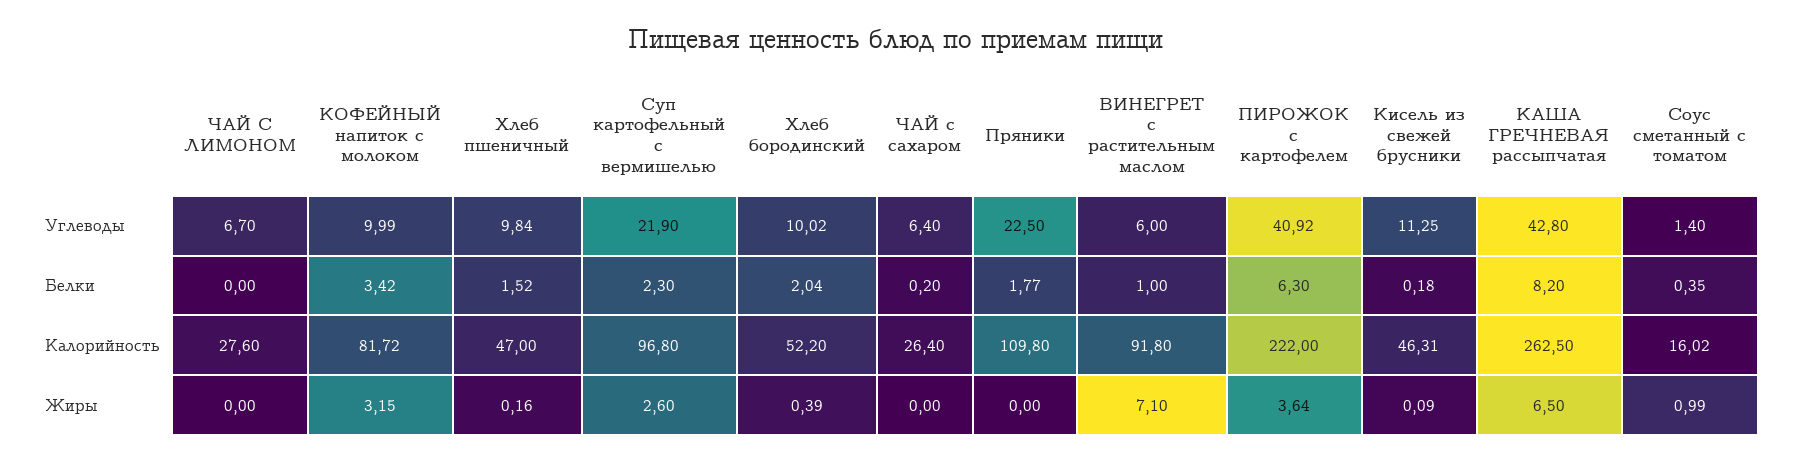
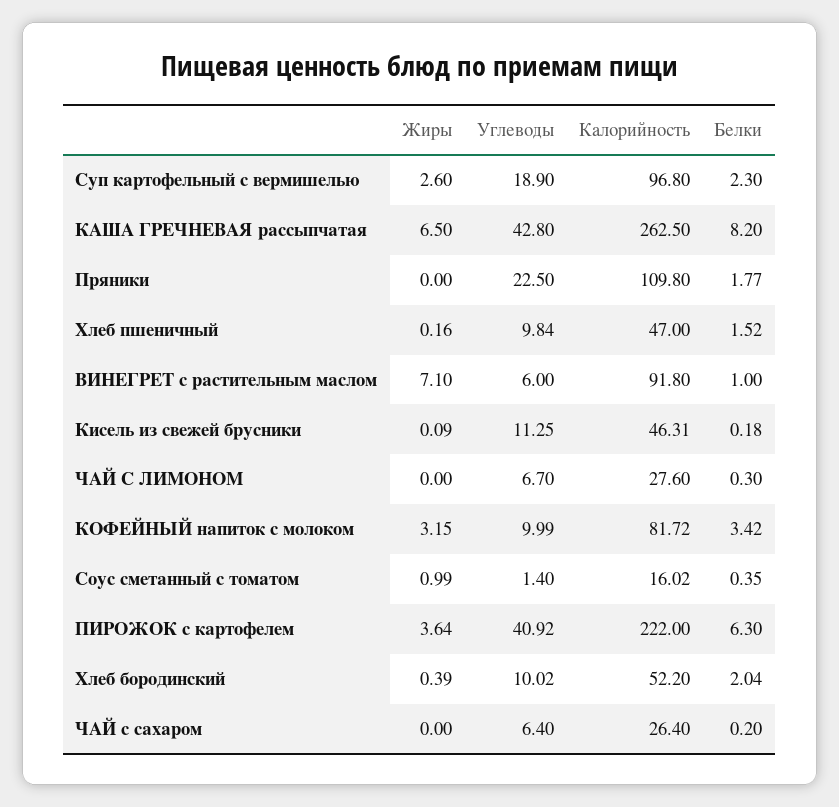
  {
    "ЧАЙ С ЛИМОНОМ": {
      "Углеводы": 6.7,
-     "Белки": 0,
+     "Белки": 0.3,
      "Калорийность": 27.6,
      "Жиры": 0
    },
    "КОФЕЙНЫЙ напиток с молоком": {
      "Углеводы": 9.99,
      "Белки": 3.42,
      "Калорийность": 81.72,
      "Жиры": 3.15
    },
    "Хлеб пшеничный": {
      "Углеводы": 9.84,
      "Белки": 1.52,
      "Калорийность": 47,
      "Жиры": 0.16
    },
    "Суп картофельный с вермишелью": {
-     "Углеводы": 21.9,
+     "Углеводы": 18.9,
      "Белки": 2.3,
      "Калорийность": 96.8,
      "Жиры": 2.6
    },
    "Хлеб бородинский": {
      "Углеводы": 10.02,
      "Белки": 2.04,
      "Калорийность": 52.2,
      "Жиры": 0.39
    },
    "ЧАЙ с сахаром": {
      "Углеводы": 6.4,
      "Белки": 0.2,
      "Калорийность": 26.4,
      "Жиры": 0
    },
    "Пряники": {
      "Углеводы": 22.5,
      "Белки": 1.77,
      "Калорийность": 109.8,
      "Жиры": 0
    },
    "ВИНЕГРЕТ с растительным маслом": {
      "Углеводы": 6,
      "Белки": 1,
      "Калорийность": 91.8,
      "Жиры": 7.1
    },
    "ПИРОЖОК с картофелем": {
      "Углеводы": 40.92,
      "Белки": 6.3,
      "Калорийность": 222,
      "Жиры": 3.64
    },
    "Кисель из свежей брусники": {
      "Углеводы": 11.25,
      "Белки": 0.18,
      "Калорийность": 46.31,
      "Жиры": 0.09
    },
    "КАША ГРЕЧНЕВАЯ рассыпчатая": {
      "Углеводы": 42.8,
      "Белки": 8.2,
      "Калорийность": 262.5,
      "Жиры": 6.5
    },
    "Соус сметанный с томатом": {
      "Углеводы": 1.4,
      "Белки": 0.35,
      "Калорийность": 16.02,
      "Жиры": 0.99
    }
  }

